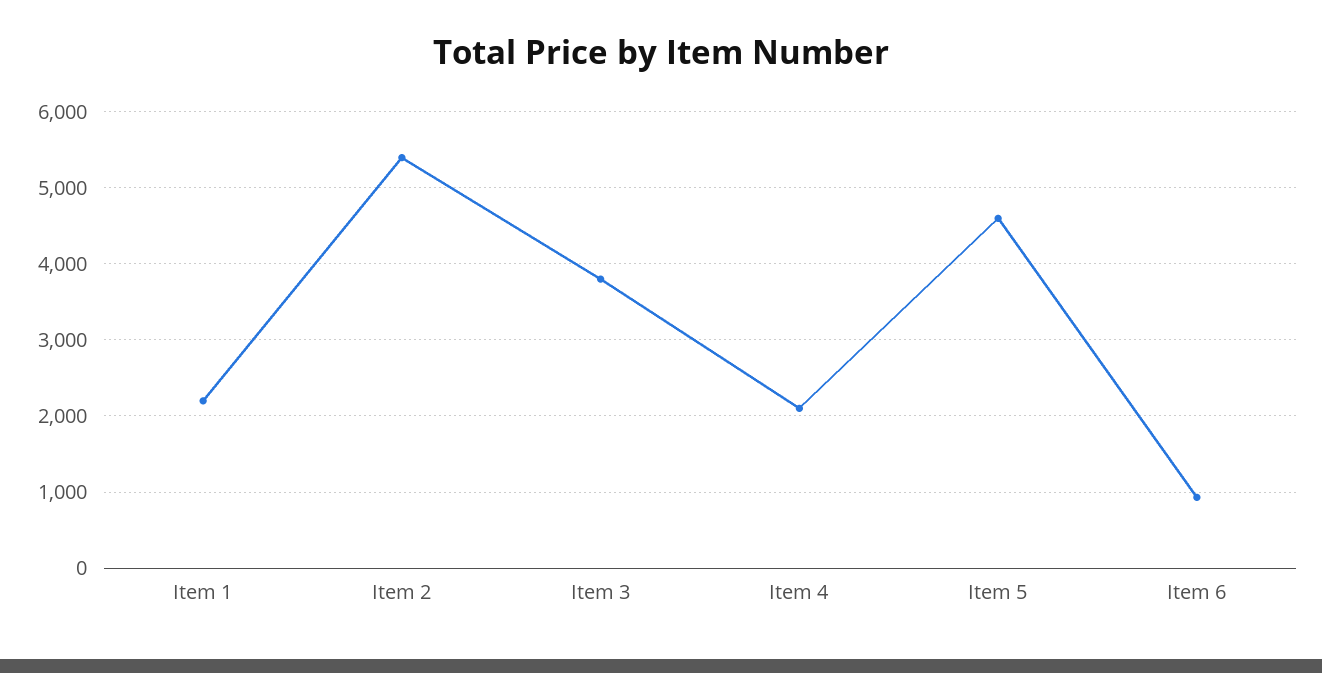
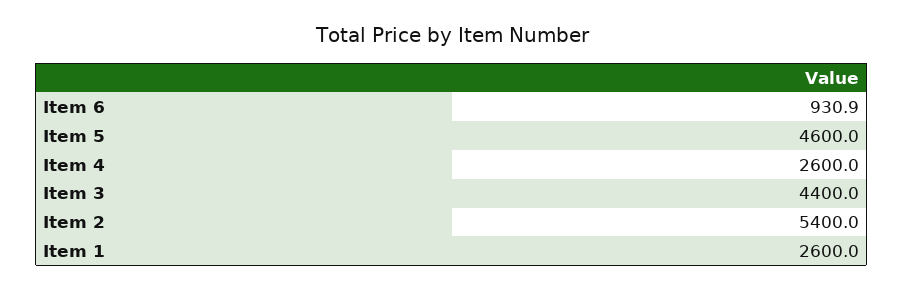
  {
-   "Item 1": 2200,
+   "Item 1": 2600,
    "Item 2": 5400,
-   "Item 3": 3800,
+   "Item 3": 4400,
-   "Item 4": 2100,
+   "Item 4": 2600,
    "Item 5": 4600,
    "Item 6": 930.9
  }

